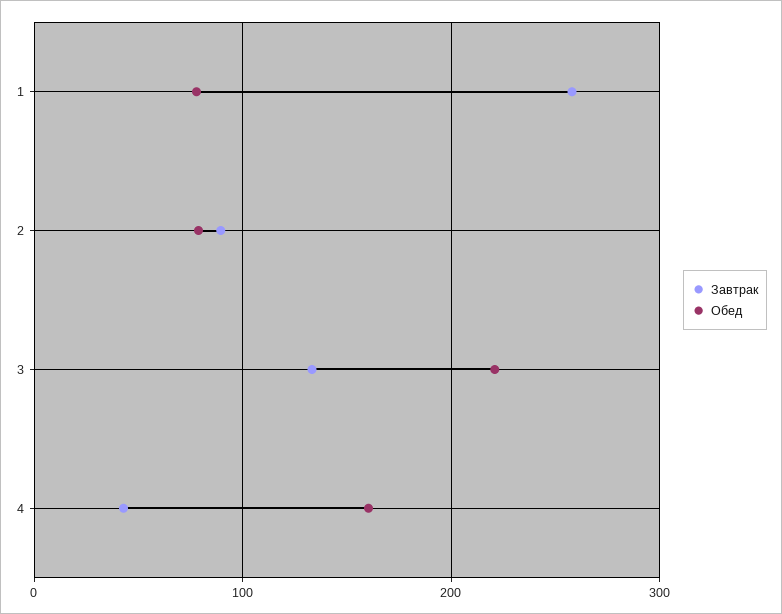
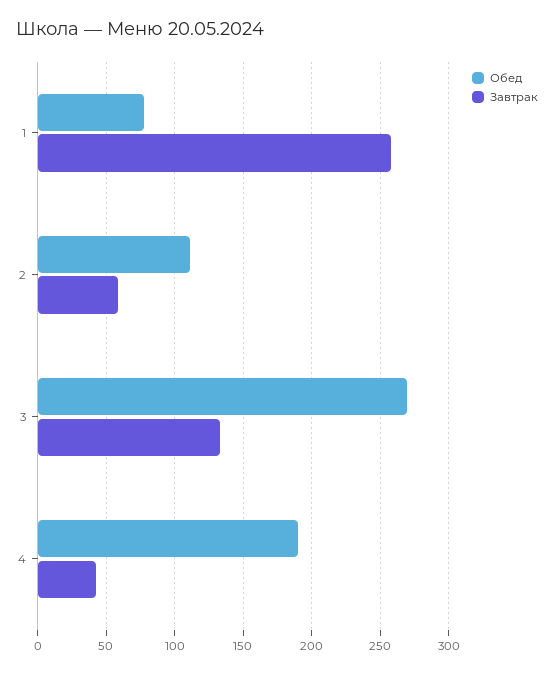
  {
    "Завтрак": {
      "1": 260,
-     "2": 90,
+     "2": 60,
      "3": 135,
      "4": 45
    },
    "Обед": {
      "1": 80,
-     "2": 80,
+     "2": 110,
-     "3": 220,
+     "3": 270,
-     "4": 160
+     "4": 190
    }
  }

